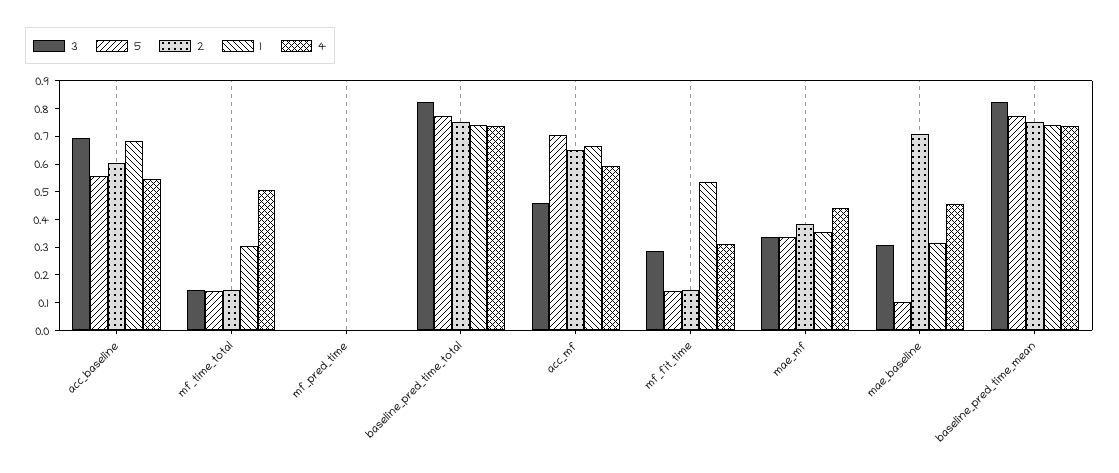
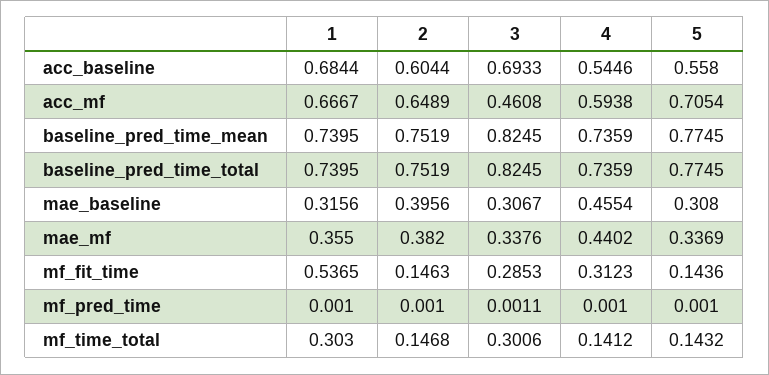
  {
    "3": {
      "acc_baseline": 0.6933,
-     "mf_time_total": 0.15,
+     "mf_time_total": 0.3006,
      "mf_pred_time": 0.0011,
      "baseline_pred_time_total": 0.8245,
      "acc_mf": 0.4608,
      "mf_fit_time": 0.2853,
      "mae_mf": 0.3376,
      "mae_baseline": 0.3067,
      "baseline_pred_time_mean": 0.8245
    },
    "5": {
      "acc_baseline": 0.558,
      "mf_time_total": 0.1432,
      "mf_pred_time": 0.001,
      "baseline_pred_time_total": 0.7745,
      "acc_mf": 0.7054,
      "mf_fit_time": 0.1436,
      "mae_mf": 0.3369,
-     "mae_baseline": 0.1,
+     "mae_baseline": 0.308,
      "baseline_pred_time_mean": 0.7745
    },
    "2": {
      "acc_baseline": 0.6044,
      "mf_time_total": 0.1468,
      "mf_pred_time": 0.001,
      "baseline_pred_time_total": 0.7519,
      "acc_mf": 0.6489,
      "mf_fit_time": 0.1463,
      "mae_mf": 0.382,
-     "mae_baseline": 0.7,
+     "mae_baseline": 0.3956,
      "baseline_pred_time_mean": 0.7519
    },
    "1": {
      "acc_baseline": 0.6844,
      "mf_time_total": 0.303,
      "mf_pred_time": 0.001,
      "baseline_pred_time_total": 0.7395,
      "acc_mf": 0.6667,
      "mf_fit_time": 0.5365,
      "mae_mf": 0.355,
      "mae_baseline": 0.3156,
      "baseline_pred_time_mean": 0.7395
    },
    "4": {
      "acc_baseline": 0.5446,
-     "mf_time_total": 0.5,
+     "mf_time_total": 0.1412,
      "mf_pred_time": 0.001,
      "baseline_pred_time_total": 0.7359,
      "acc_mf": 0.5938,
      "mf_fit_time": 0.3123,
      "mae_mf": 0.4402,
      "mae_baseline": 0.4554,
      "baseline_pred_time_mean": 0.7359
    }
  }

